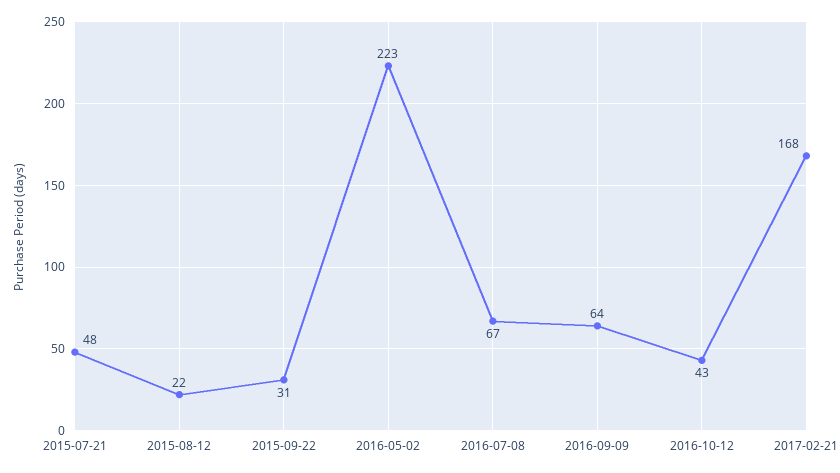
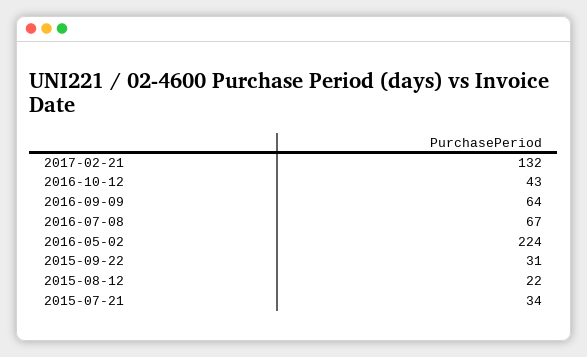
  {
-   "2015-07-21": 48,
+   "2015-07-21": 34,
    "2015-08-12": 22,
    "2015-09-22": 31,
-   "2016-05-02": 223,
+   "2016-05-02": 224,
    "2016-07-08": 67,
    "2016-09-09": 64,
    "2016-10-12": 43,
-   "2017-02-21": 168
+   "2017-02-21": 132
  }

